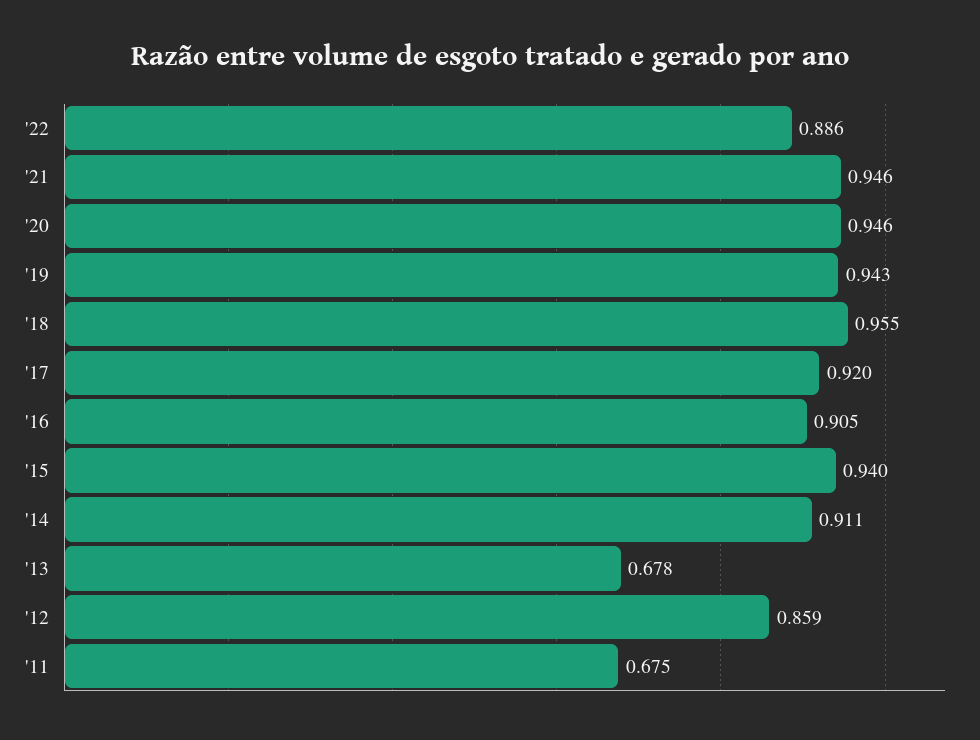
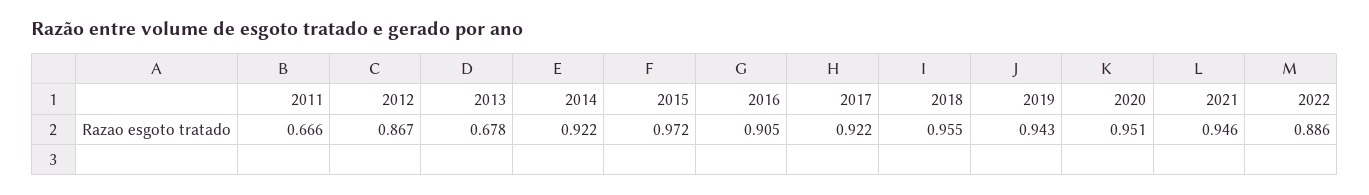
  {
    "'22": 0.886,
    "'21": 0.946,
-   "'20": 0.946,
+   "'20": 0.951,
    "'19": 0.943,
    "'18": 0.955,
-   "'17": 0.92,
+   "'17": 0.922,
    "'16": 0.905,
-   "'15": 0.94,
+   "'15": 0.972,
-   "'14": 0.911,
+   "'14": 0.922,
    "'13": 0.678,
-   "'12": 0.859,
+   "'12": 0.867,
-   "'11": 0.675
+   "'11": 0.666
  }

